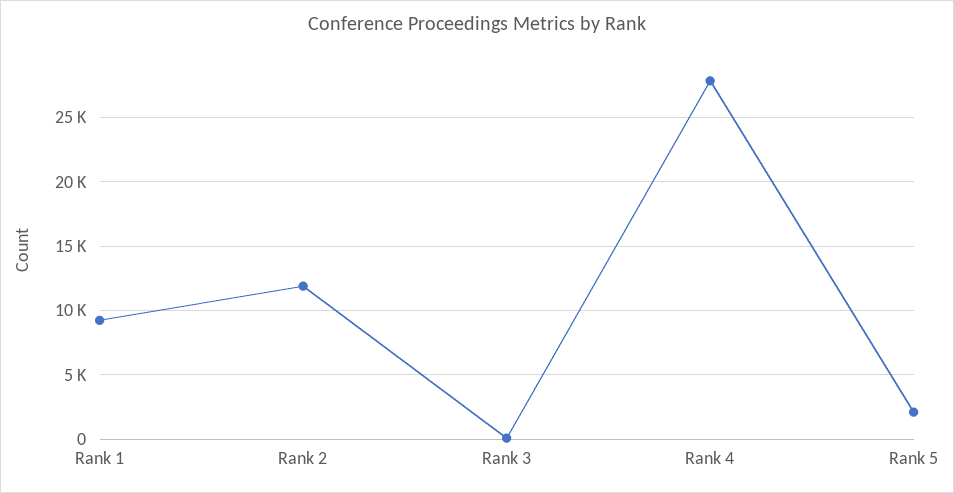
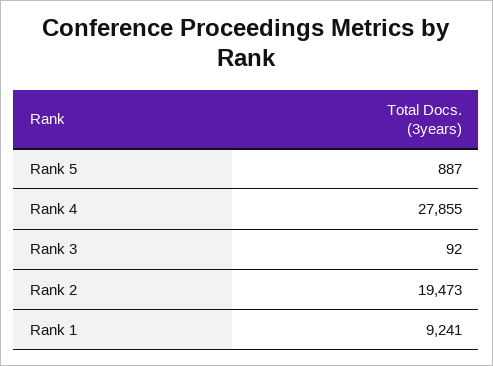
  {
    "Rank 1": 9241,
-   "Rank 2": 12000,
+   "Rank 2": 19473,
    "Rank 3": 92,
    "Rank 4": 27855,
-   "Rank 5": 2000
+   "Rank 5": 887
  }

